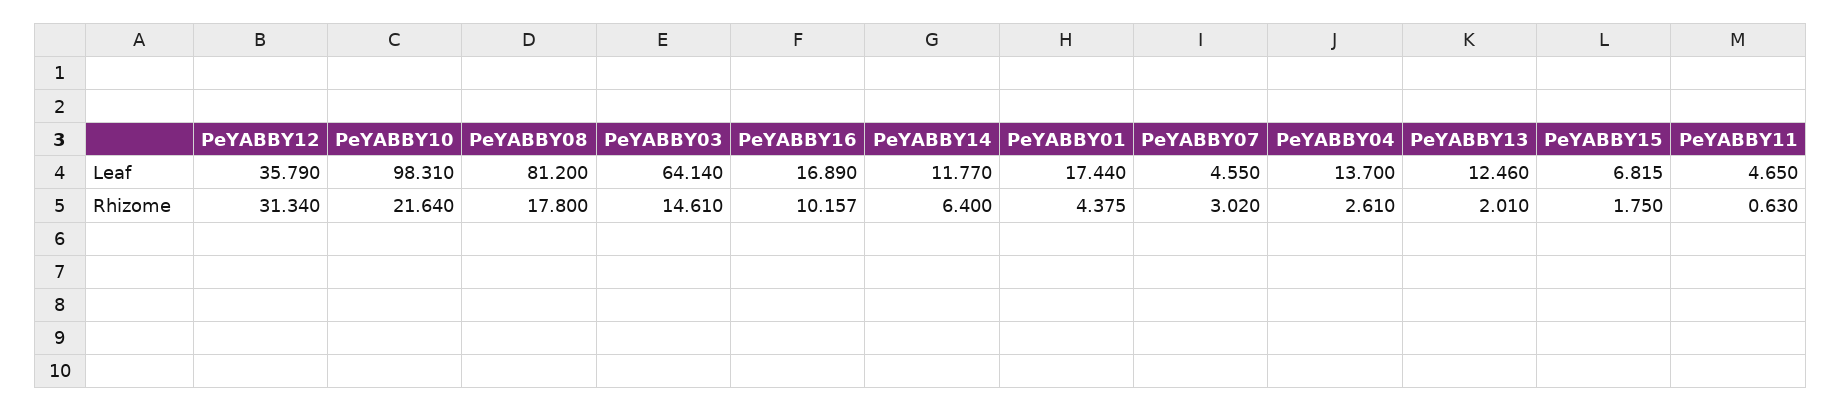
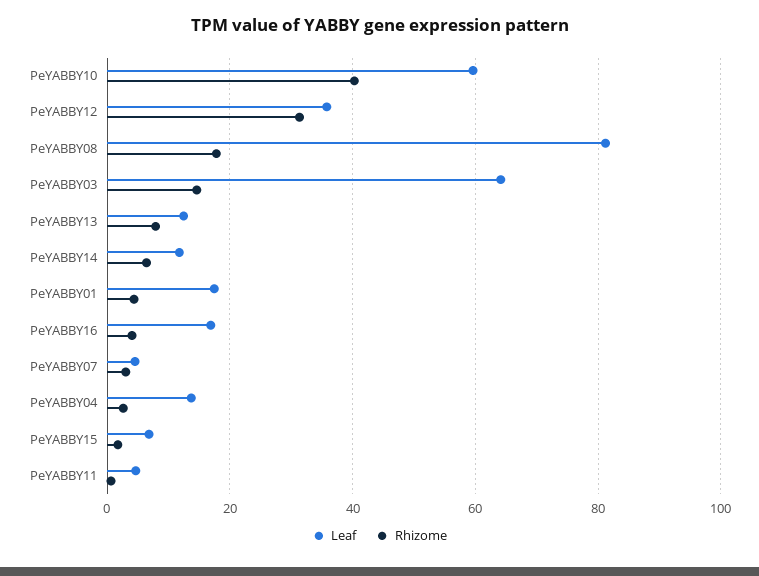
  {
    "Leaf": {
      "PeYABBY12": 35.79,
-     "PeYABBY10": 98.31,
+     "PeYABBY10": 60,
      "PeYABBY08": 81.2,
      "PeYABBY03": 64.14,
      "PeYABBY16": 16.89,
      "PeYABBY14": 11.77,
      "PeYABBY01": 17.44,
      "PeYABBY07": 4.55,
      "PeYABBY04": 13.7,
      "PeYABBY13": 12.46,
      "PeYABBY15": 6.815,
      "PeYABBY11": 4.65
    },
    "Rhizome": {
      "PeYABBY12": 31.34,
-     "PeYABBY10": 21.64,
+     "PeYABBY10": 40,
      "PeYABBY08": 17.8,
      "PeYABBY03": 14.61,
-     "PeYABBY16": 10.157,
+     "PeYABBY16": 4,
      "PeYABBY14": 6.4,
      "PeYABBY01": 4.375,
      "PeYABBY07": 3.02,
      "PeYABBY04": 2.61,
-     "PeYABBY13": 2.01,
+     "PeYABBY13": 8,
      "PeYABBY15": 1.75,
      "PeYABBY11": 0.63
    }
  }

